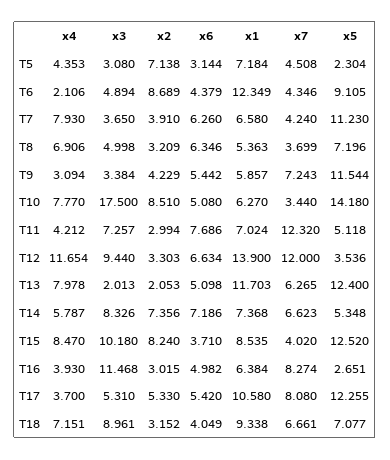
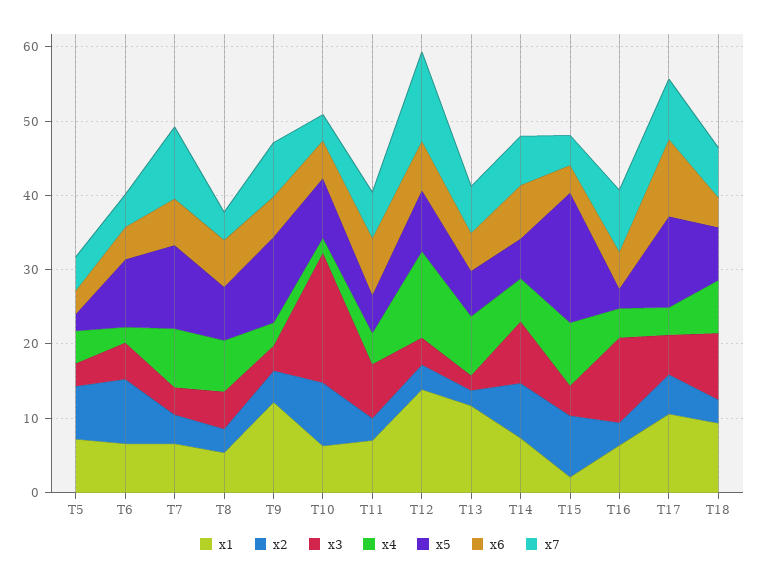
  {
    "x4": {
      "T5": 4.353,
      "T6": 2.106,
      "T7": 7.93,
      "T8": 6.906,
      "T9": 3.094,
-     "T10": 7.77,
+     "T10": 2,
      "T11": 4.212,
      "T12": 11.654,
      "T13": 7.978,
      "T14": 5.787,
      "T15": 8.47,
      "T16": 3.93,
      "T17": 3.7,
      "T18": 7.151
    },
    "x3": {
      "T5": 3.08,
      "T6": 4.894,
      "T7": 3.65,
      "T8": 4.998,
      "T9": 3.384,
      "T10": 17.5,
      "T11": 7.257,
-     "T12": 9.44,
+     "T12": 4,
      "T13": 2.013,
      "T14": 8.326,
-     "T15": 10.18,
+     "T15": 4,
      "T16": 11.468,
      "T17": 5.31,
      "T18": 8.961
    },
    "x2": {
      "T5": 7.138,
      "T6": 8.689,
      "T7": 3.91,
      "T8": 3.209,
      "T9": 4.229,
      "T10": 8.51,
      "T11": 2.994,
      "T12": 3.303,
      "T13": 2.053,
      "T14": 7.356,
      "T15": 8.24,
      "T16": 3.015,
      "T17": 5.33,
      "T18": 3.152
    },
    "x6": {
      "T5": 3.144,
      "T6": 4.379,
      "T7": 6.26,
      "T8": 6.346,
      "T9": 5.442,
      "T10": 5.08,
      "T11": 7.686,
      "T12": 6.634,
      "T13": 5.098,
      "T14": 7.186,
      "T15": 3.71,
      "T16": 4.982,
-     "T17": 5.42,
+     "T17": 10,
      "T18": 4.049
    },
    "x1": {
      "T5": 7.184,
-     "T6": 12.349,
+     "T6": 6,
      "T7": 6.58,
      "T8": 5.363,
-     "T9": 5.857,
+     "T9": 12,
      "T10": 6.27,
      "T11": 7.024,
      "T12": 13.9,
      "T13": 11.703,
      "T14": 7.368,
-     "T15": 8.535,
+     "T15": 2,
      "T16": 6.384,
      "T17": 10.58,
      "T18": 9.338
    },
    "x7": {
      "T5": 4.508,
      "T6": 4.346,
-     "T7": 4.24,
+     "T7": 10,
      "T8": 3.699,
      "T9": 7.243,
      "T10": 3.44,
-     "T11": 12.32,
+     "T11": 6,
      "T12": 12,
      "T13": 6.265,
      "T14": 6.623,
      "T15": 4.02,
      "T16": 8.274,
      "T17": 8.08,
      "T18": 6.661
    },
    "x5": {
      "T5": 2.304,
      "T6": 9.105,
      "T7": 11.23,
      "T8": 7.196,
      "T9": 11.544,
-     "T10": 14.18,
+     "T10": 8,
      "T11": 5.118,
-     "T12": 3.536,
+     "T12": 8,
-     "T13": 12.4,
+     "T13": 6,
      "T14": 5.348,
-     "T15": 12.52,
+     "T15": 18,
      "T16": 2.651,
      "T17": 12.255,
      "T18": 7.077
    }
  }

